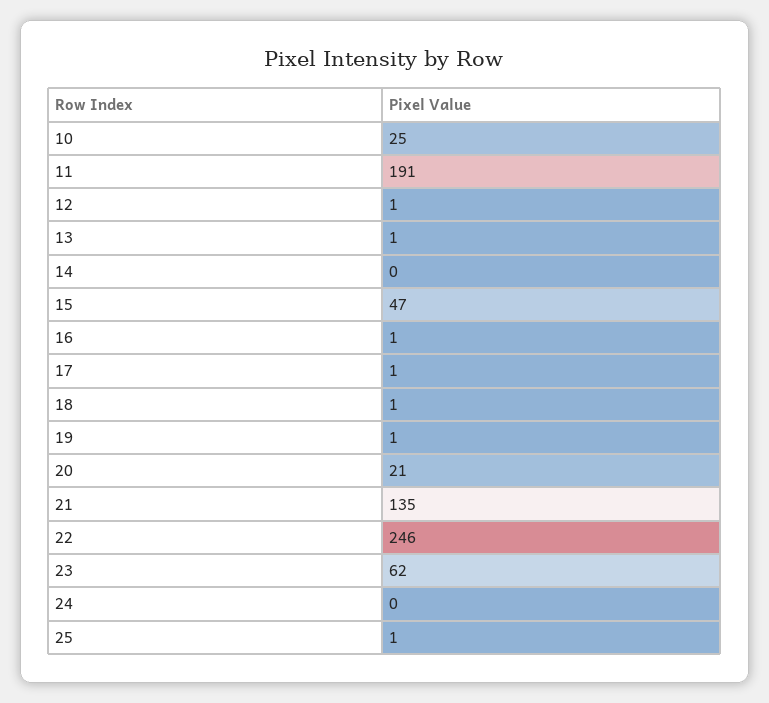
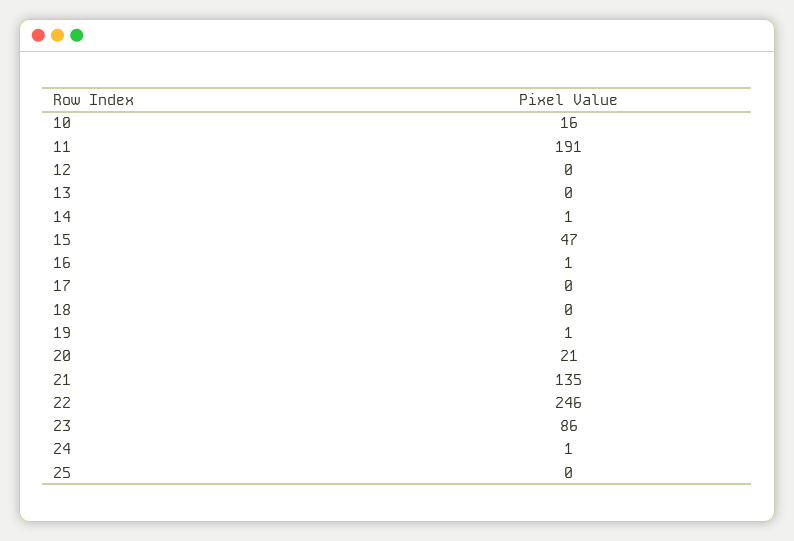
  {
-   "10": 25,
+   "10": 16,
    "11": 191,
-   "12": 1,
+   "12": 0,
-   "13": 1,
+   "13": 0,
-   "14": 0,
+   "14": 1,
    "15": 47,
    "16": 1,
-   "17": 1,
+   "17": 0,
-   "18": 1,
+   "18": 0,
    "19": 1,
    "20": 21,
    "21": 135,
    "22": 246,
-   "23": 62,
+   "23": 86,
-   "24": 0,
+   "24": 1,
-   "25": 1
+   "25": 0
  }

